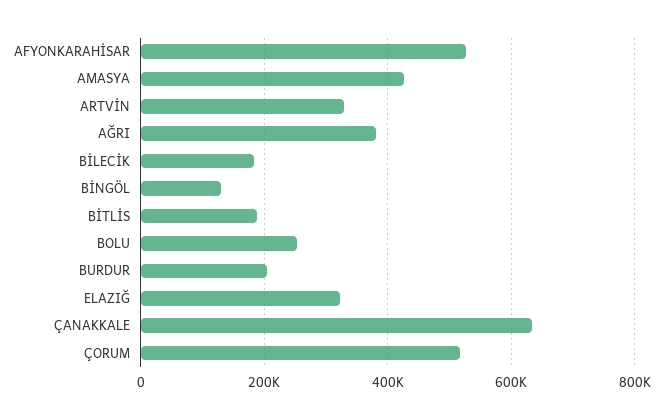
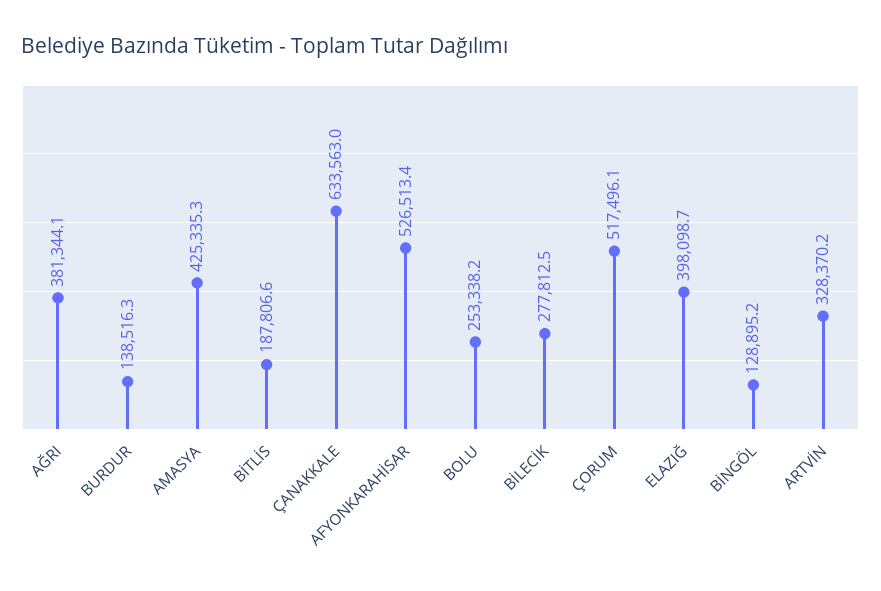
  {
    "AFYONKARAHİSAR": 526513.4,
    "AMASYA": 425335.3,
    "ARTVİN": 328370.2,
    "AĞRI": 381344.1,
-   "BİLECİK": 180000,
+   "BİLECİK": 277812.5,
    "BİNGÖL": 128895.2,
    "BİTLİS": 187806.6,
    "BOLU": 253338.2,
-   "BURDUR": 200000,
+   "BURDUR": 138516.3,
-   "ELAZIĞ": 320000,
+   "ELAZIĞ": 398098.7,
    "ÇANAKKALE": 633563,
    "ÇORUM": 517496.1
  }

